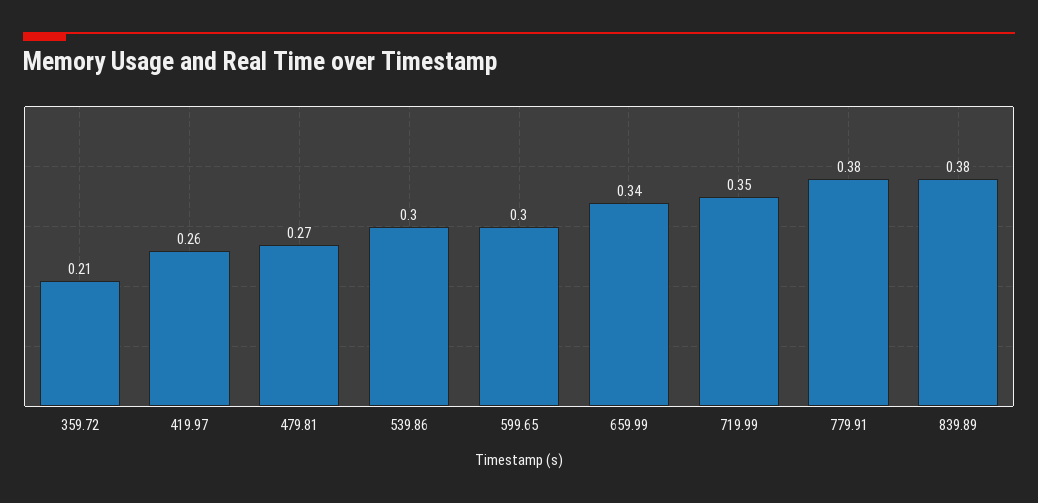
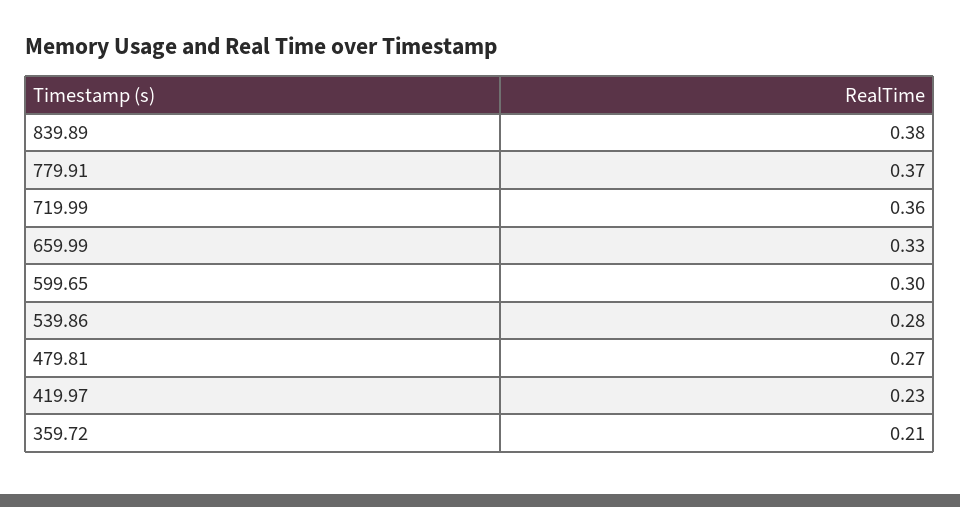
  {
    "359.72": 0.21,
-   "419.97": 0.26,
+   "419.97": 0.23,
    "479.81": 0.27,
-   "539.86": 0.3,
+   "539.86": 0.28,
    "599.65": 0.3,
-   "659.99": 0.34,
+   "659.99": 0.33,
-   "719.99": 0.35,
+   "719.99": 0.36,
-   "779.91": 0.38,
+   "779.91": 0.37,
    "839.89": 0.38
  }

